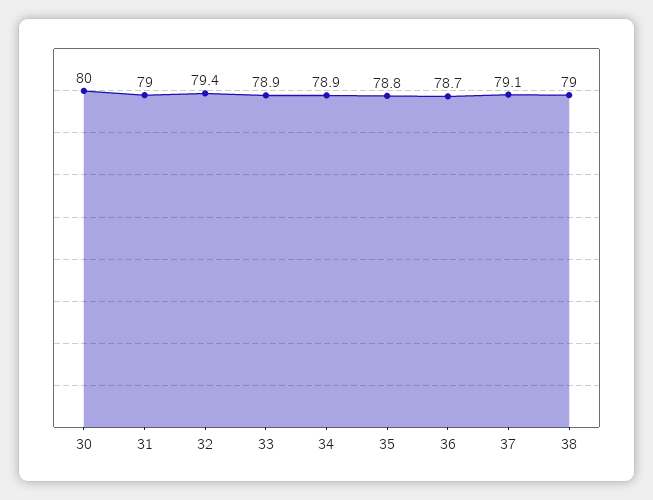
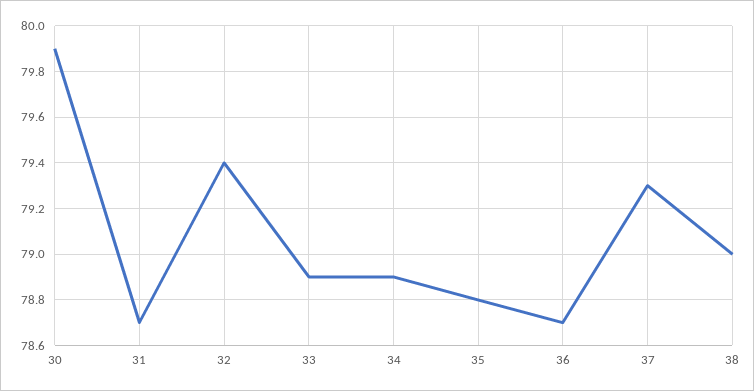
  {
-   "30": 80,
+   "30": 79.9,
-   "31": 79,
+   "31": 78.7,
    "32": 79.4,
    "33": 78.9,
    "34": 78.9,
    "35": 78.8,
    "36": 78.7,
-   "37": 79.1,
+   "37": 79.3,
    "38": 79
  }

